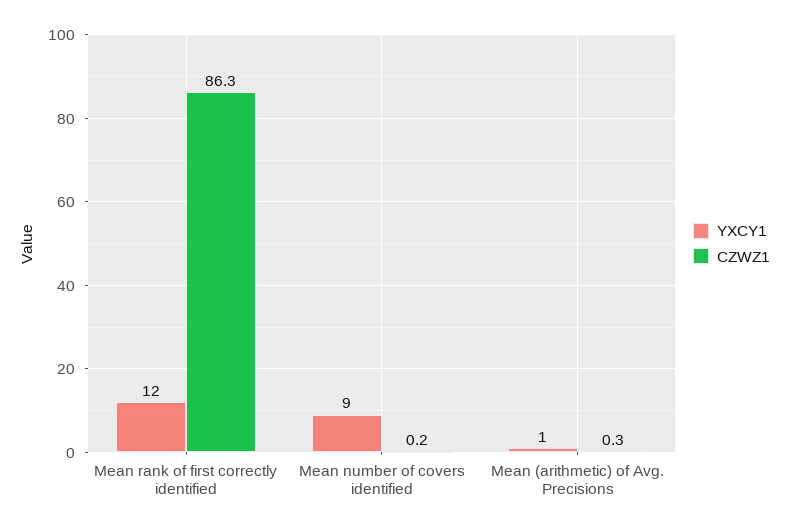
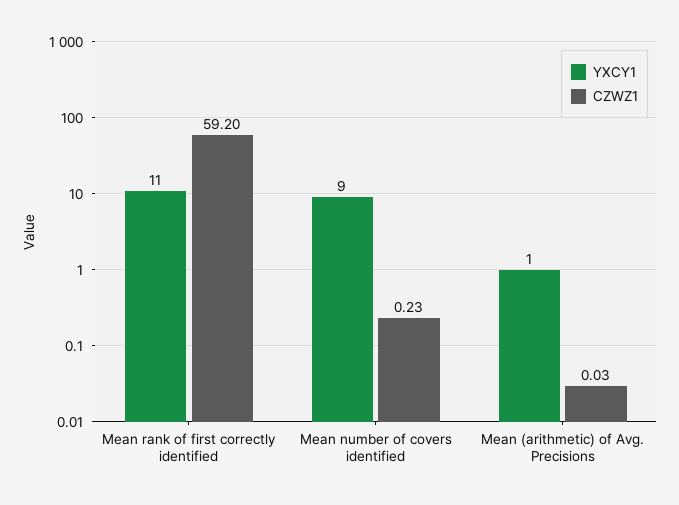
  {
    "YXCY1": {
-     "Mean rank of first correctly identified": 12,
+     "Mean rank of first correctly identified": 11,
      "Mean number of covers identified": 9,
      "Mean (arithmetic) of Avg. Precisions": 1
    },
    "CZWZ1": {
-     "Mean rank of first correctly identified": 86.3,
+     "Mean rank of first correctly identified": 59.2,
      "Mean number of covers identified": 0.23,
-     "Mean (arithmetic) of Avg. Precisions": 0.3
+     "Mean (arithmetic) of Avg. Precisions": 0.03
    }
  }

